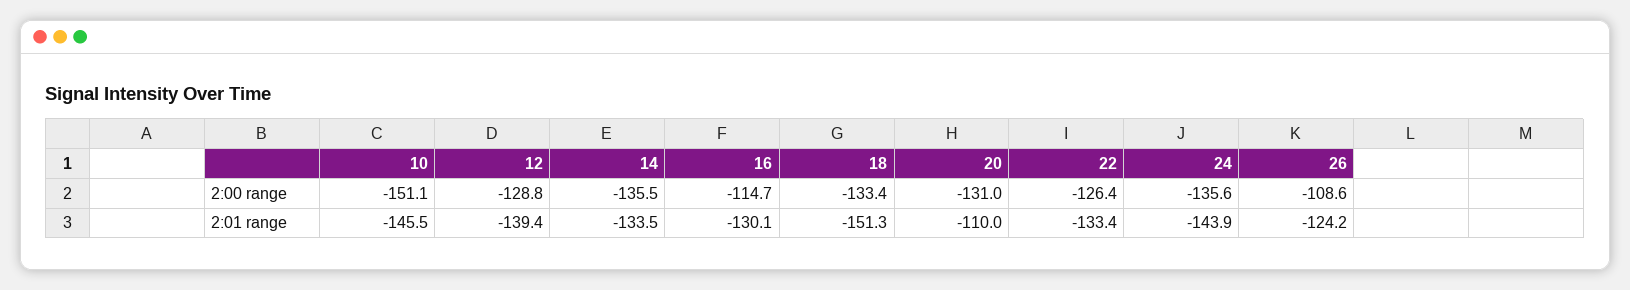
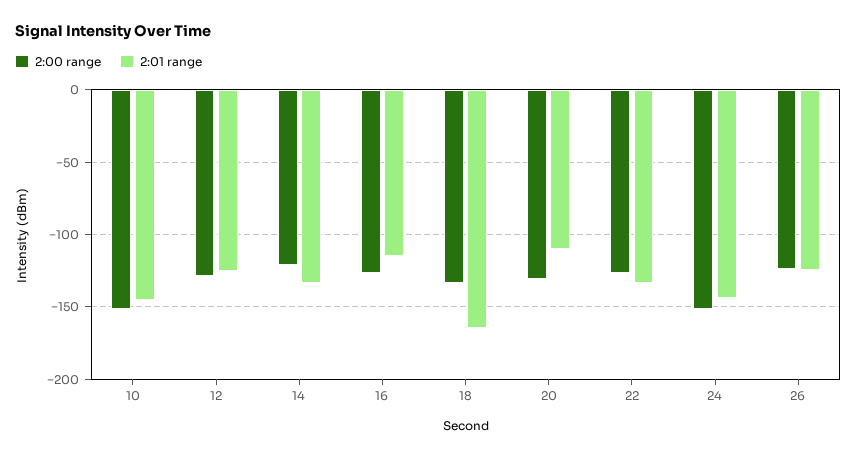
  {
    "2:00 range": {
      "10": -151.1,
      "12": -128.8,
-     "14": -135.5,
+     "14": -120,
-     "16": -114.7,
+     "16": -125,
      "18": -133.4,
      "20": -131,
      "22": -126.4,
-     "24": -135.6,
+     "24": -150,
-     "26": -108.6
+     "26": -125
    },
    "2:01 range": {
      "10": -145.5,
-     "12": -139.4,
+     "12": -125,
      "14": -133.5,
-     "16": -130.1,
+     "16": -115,
-     "18": -151.3,
+     "18": -165,
      "20": -110,
      "22": -133.4,
      "24": -143.9,
      "26": -124.2
    }
  }

